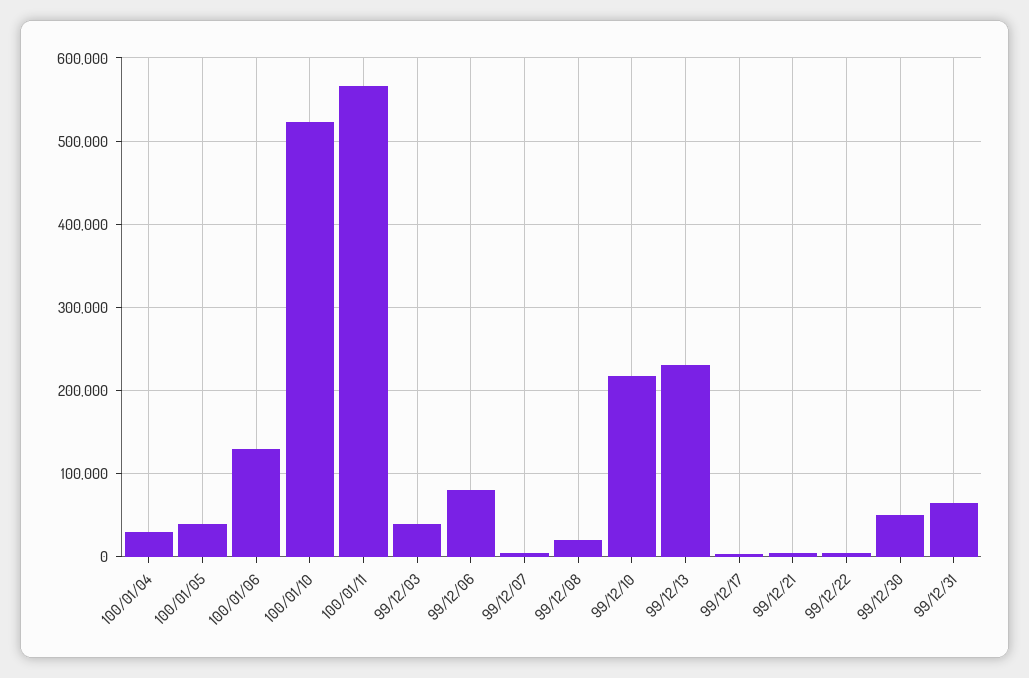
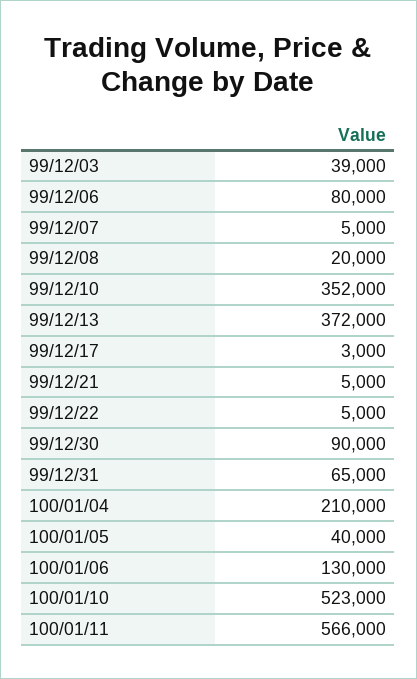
  {
-   "100/01/04": 30000,
+   "100/01/04": 210000,
    "100/01/05": 40000,
    "100/01/06": 130000,
    "100/01/10": 523000,
    "100/01/11": 566000,
    "99/12/03": 39000,
    "99/12/06": 80000,
    "99/12/07": 5000,
    "99/12/08": 20000,
-   "99/12/10": 220000,
+   "99/12/10": 352000,
-   "99/12/13": 230000,
+   "99/12/13": 372000,
    "99/12/17": 3000,
    "99/12/21": 5000,
    "99/12/22": 5000,
-   "99/12/30": 50000,
+   "99/12/30": 90000,
    "99/12/31": 65000
  }

